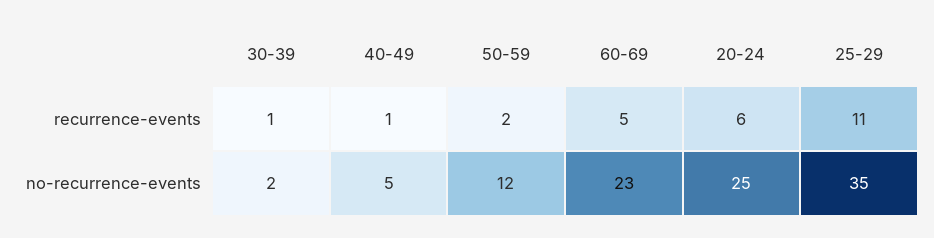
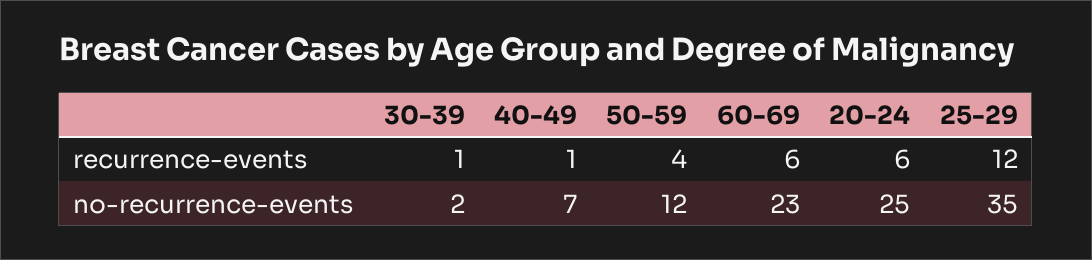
  {
    "30-39": {
      "recurrence-events": 1,
      "no-recurrence-events": 2
    },
    "40-49": {
      "recurrence-events": 1,
-     "no-recurrence-events": 5
+     "no-recurrence-events": 7
    },
    "50-59": {
-     "recurrence-events": 2,
+     "recurrence-events": 4,
      "no-recurrence-events": 12
    },
    "60-69": {
-     "recurrence-events": 5,
+     "recurrence-events": 6,
      "no-recurrence-events": 23
    },
    "20-24": {
      "recurrence-events": 6,
      "no-recurrence-events": 25
    },
    "25-29": {
-     "recurrence-events": 11,
+     "recurrence-events": 12,
      "no-recurrence-events": 35
    }
  }

